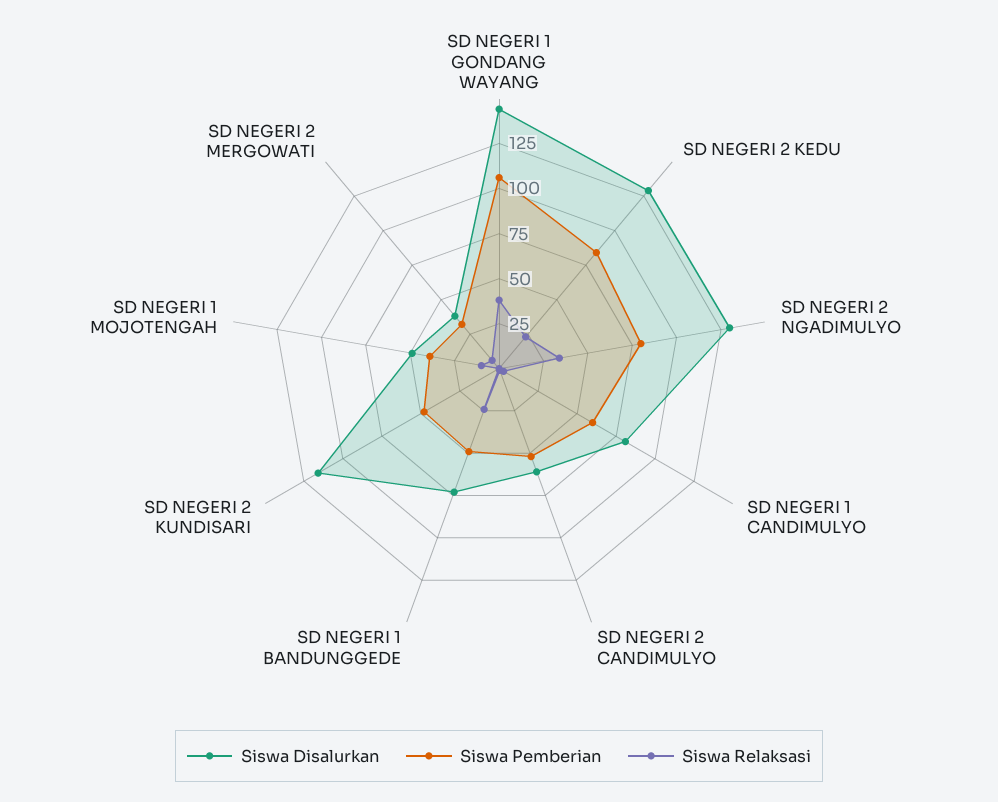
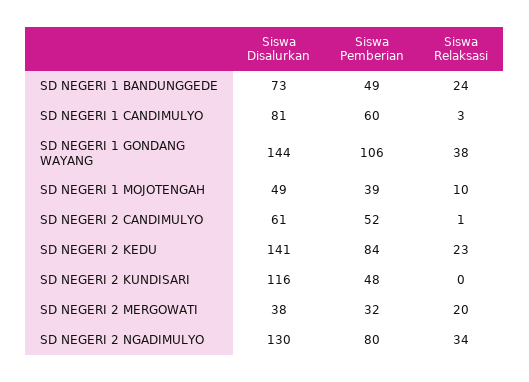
  {
    "Siswa Disalurkan": {
      "SD NEGERI 1 GONDANG WAYANG": 144,
-     "SD NEGERI 2 KEDU": 130,
+     "SD NEGERI 2 KEDU": 141,
      "SD NEGERI 2 NGADIMULYO": 130,
      "SD NEGERI 1 CANDIMULYO": 81,
      "SD NEGERI 2 CANDIMULYO": 61,
      "SD NEGERI 1 BANDUNGGEDE": 73,
      "SD NEGERI 2 KUNDISARI": 116,
      "SD NEGERI 1 MOJOTENGAH": 49,
      "SD NEGERI 2 MERGOWATI": 38
    },
    "Siswa Pemberian": {
      "SD NEGERI 1 GONDANG WAYANG": 106,
      "SD NEGERI 2 KEDU": 84,
      "SD NEGERI 2 NGADIMULYO": 80,
      "SD NEGERI 1 CANDIMULYO": 60,
      "SD NEGERI 2 CANDIMULYO": 52,
      "SD NEGERI 1 BANDUNGGEDE": 49,
      "SD NEGERI 2 KUNDISARI": 48,
      "SD NEGERI 1 MOJOTENGAH": 39,
      "SD NEGERI 2 MERGOWATI": 32
    },
    "Siswa Relaksasi": {
      "SD NEGERI 1 GONDANG WAYANG": 38,
      "SD NEGERI 2 KEDU": 23,
      "SD NEGERI 2 NGADIMULYO": 34,
      "SD NEGERI 1 CANDIMULYO": 3,
      "SD NEGERI 2 CANDIMULYO": 1,
      "SD NEGERI 1 BANDUNGGEDE": 24,
      "SD NEGERI 2 KUNDISARI": 0,
      "SD NEGERI 1 MOJOTENGAH": 10,
-     "SD NEGERI 2 MERGOWATI": 5
+     "SD NEGERI 2 MERGOWATI": 20
    }
  }

